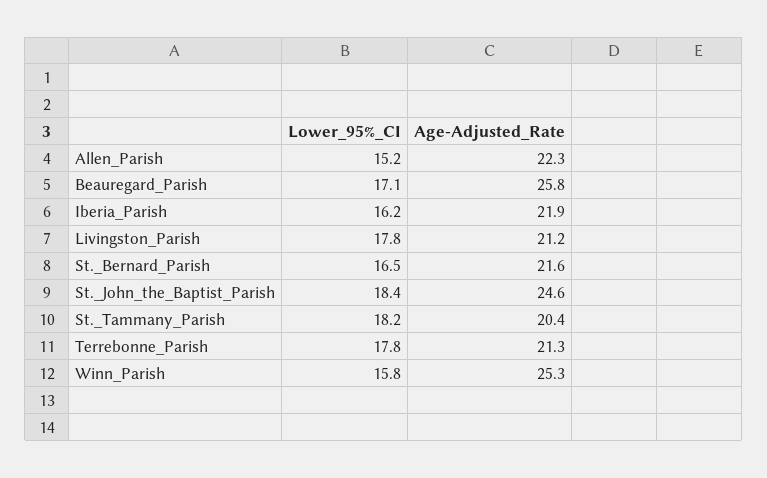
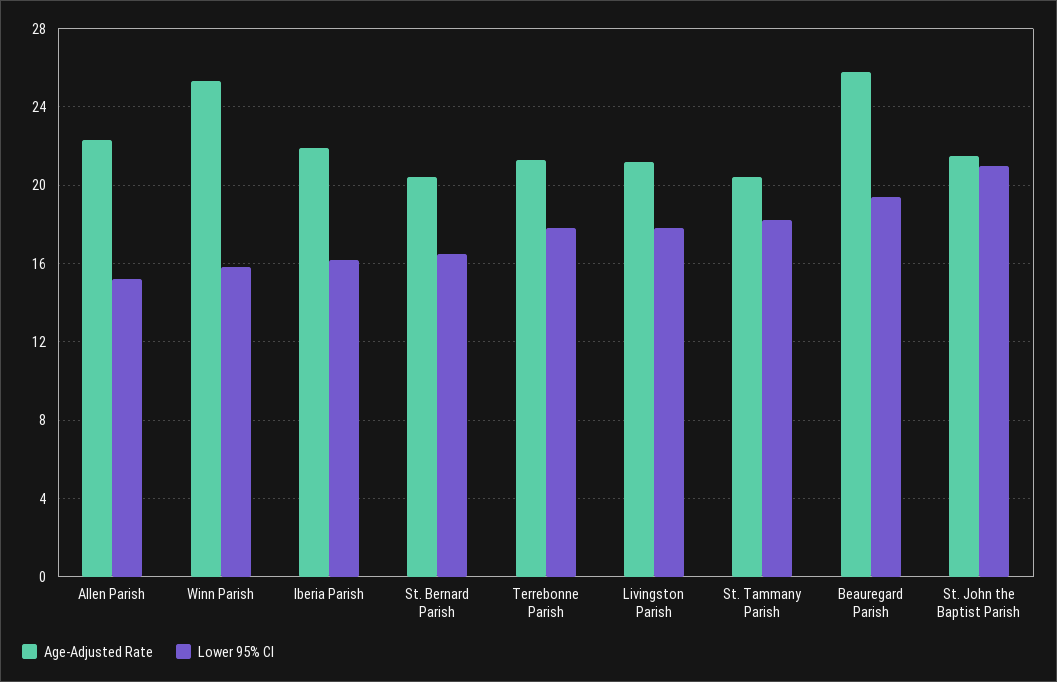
  {
    "Lower_95%_CI": {
      "Allen_Parish": 15.2,
-     "Beauregard_Parish": 17.1,
+     "Beauregard_Parish": 19.5,
      "Iberia_Parish": 16.2,
      "Livingston_Parish": 17.8,
      "St._Bernard_Parish": 16.5,
-     "St._John_the_Baptist_Parish": 18.4,
+     "St._John_the_Baptist_Parish": 21,
      "St._Tammany_Parish": 18.2,
      "Terrebonne_Parish": 17.8,
      "Winn_Parish": 15.8
    },
    "Age-Adjusted_Rate": {
      "Allen_Parish": 22.3,
      "Beauregard_Parish": 25.8,
      "Iberia_Parish": 21.9,
      "Livingston_Parish": 21.2,
-     "St._Bernard_Parish": 21.6,
+     "St._Bernard_Parish": 20.5,
-     "St._John_the_Baptist_Parish": 24.6,
+     "St._John_the_Baptist_Parish": 21.5,
      "St._Tammany_Parish": 20.4,
      "Terrebonne_Parish": 21.3,
      "Winn_Parish": 25.3
    }
  }

